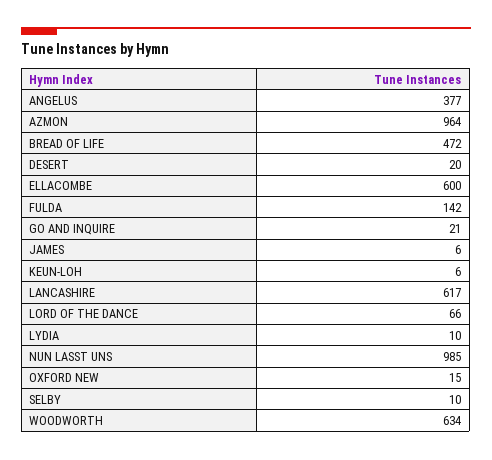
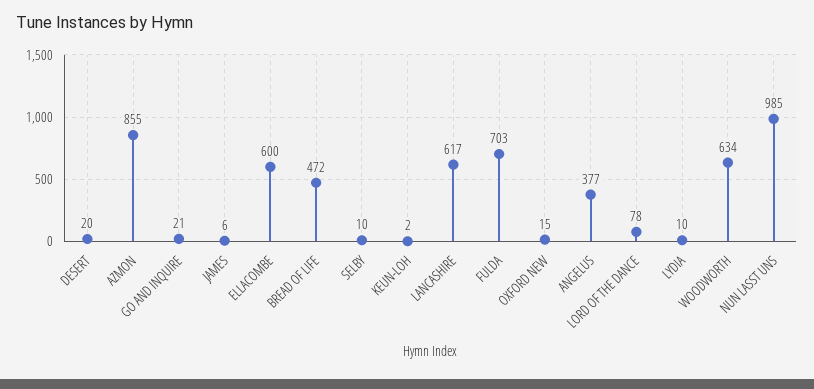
  {
    "ANGELUS": 377,
-   "AZMON": 964,
+   "AZMON": 855,
    "BREAD OF LIFE": 472,
    "DESERT": 20,
    "ELLACOMBE": 600,
-   "FULDA": 142,
+   "FULDA": 703,
    "GO AND INQUIRE": 21,
    "JAMES": 6,
-   "KEUN-LOH": 6,
+   "KEUN-LOH": 2,
    "LANCASHIRE": 617,
-   "LORD OF THE DANCE": 66,
+   "LORD OF THE DANCE": 78,
    "LYDIA": 10,
    "NUN LASST UNS": 985,
    "OXFORD NEW": 15,
    "SELBY": 10,
    "WOODWORTH": 634
  }

